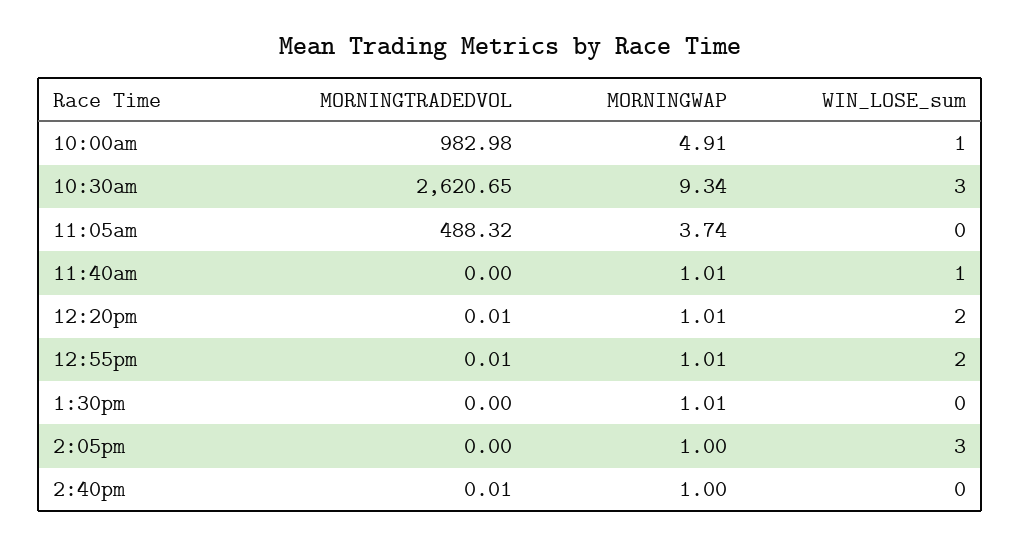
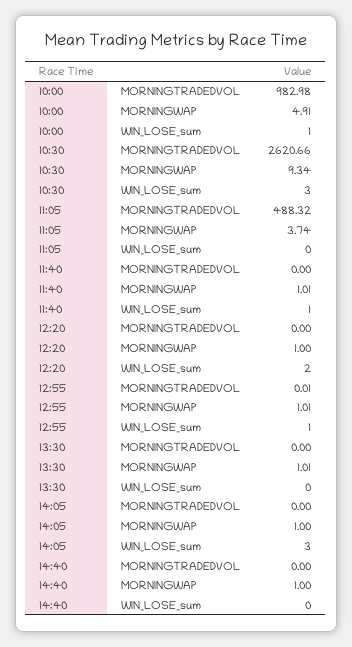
  {
    "MORNINGTRADEDVOL": {
      "10:00am": 982.98,
-     "10:30am": 2620.65,
+     "10:30am": 2620.66,
      "11:05am": 488.32,
      "11:40am": 0,
-     "12:20pm": 0.01,
+     "12:20pm": 0,
      "12:55pm": 0.01,
      "1:30pm": 0,
      "2:05pm": 0,
-     "2:40pm": 0.01
+     "2:40pm": 0
    },
    "MORNINGWAP": {
      "10:00am": 4.91,
      "10:30am": 9.34,
      "11:05am": 3.74,
      "11:40am": 1.01,
-     "12:20pm": 1.01,
+     "12:20pm": 1,
      "12:55pm": 1.01,
      "1:30pm": 1.01,
      "2:05pm": 1,
      "2:40pm": 1
    },
    "WIN_LOSE_sum": {
      "10:00am": 1,
      "10:30am": 3,
      "11:05am": 0,
      "11:40am": 1,
      "12:20pm": 2,
-     "12:55pm": 2,
+     "12:55pm": 1,
      "1:30pm": 0,
      "2:05pm": 3,
      "2:40pm": 0
    }
  }

